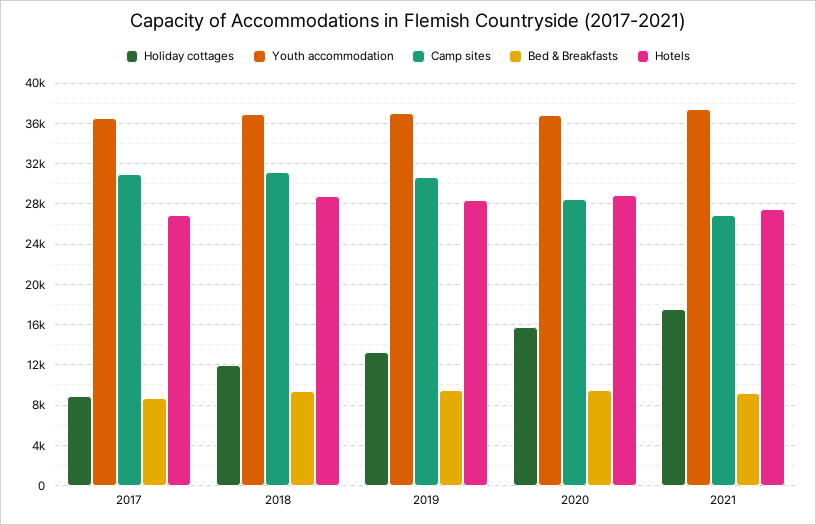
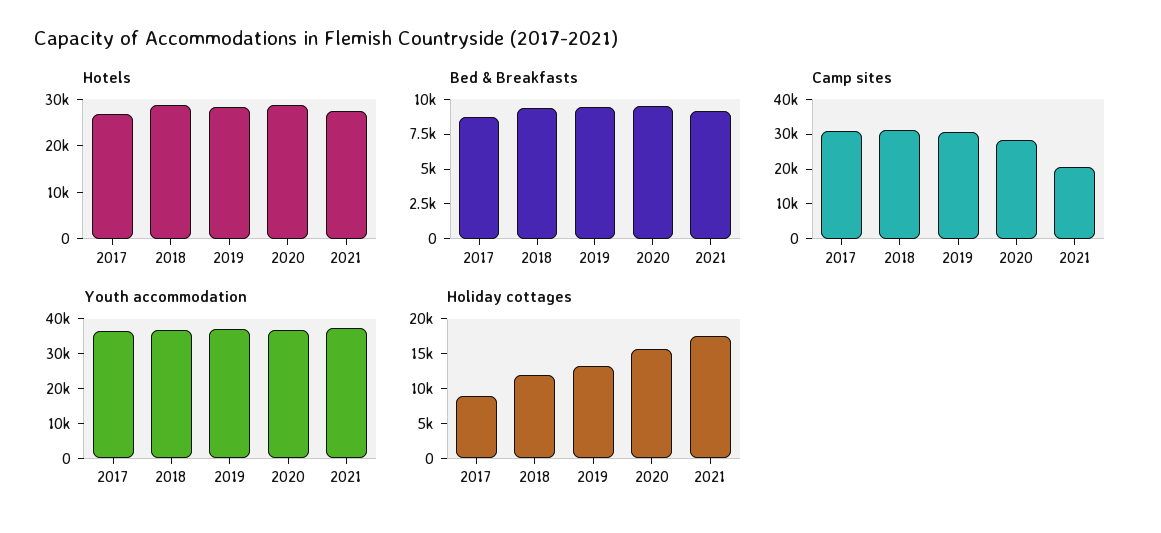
  {
    "Holiday cottages": {
      "2017": 9000,
      "2018": 12000,
      "2019": 13000,
      "2020": 16000,
      "2021": 18000
    },
    "Youth accommodation": {
      "2017": 37000,
      "2018": 37000,
      "2019": 37000,
      "2020": 37000,
      "2021": 37000
    },
    "Camp sites": {
      "2017": 31000,
      "2018": 31000,
      "2019": 31000,
      "2020": 28000,
-     "2021": 27000
+     "2021": 20000
    },
    "Bed & Breakfasts": {
      "2017": 9000,
      "2018": 9000,
      "2019": 9000,
      "2020": 10000,
      "2021": 9000
    },
    "Hotels": {
      "2017": 27000,
      "2018": 29000,
      "2019": 28000,
      "2020": 29000,
      "2021": 27000
    }
  }

